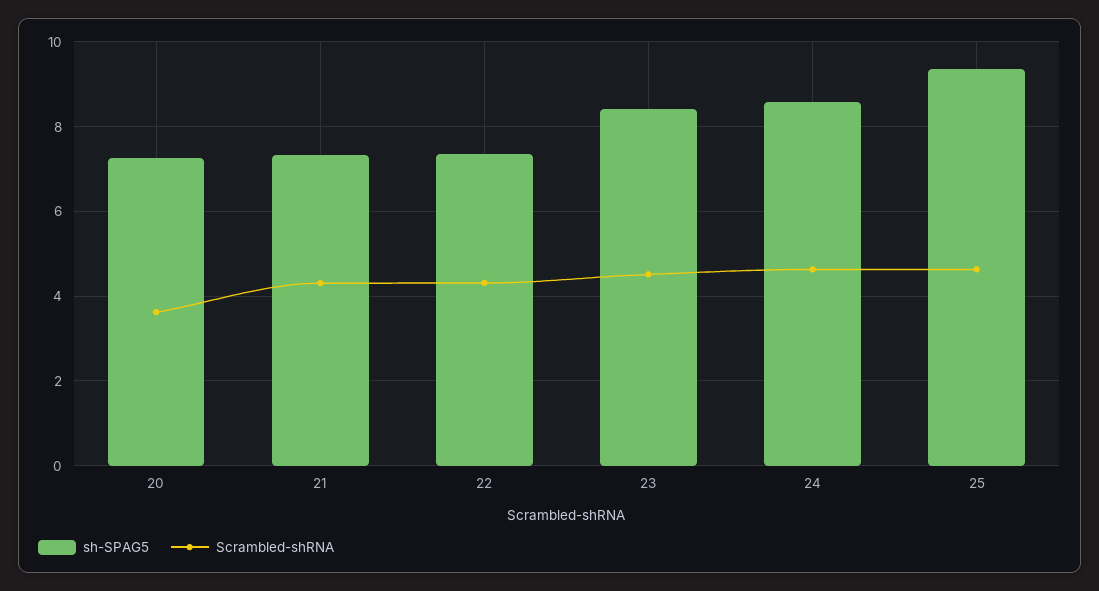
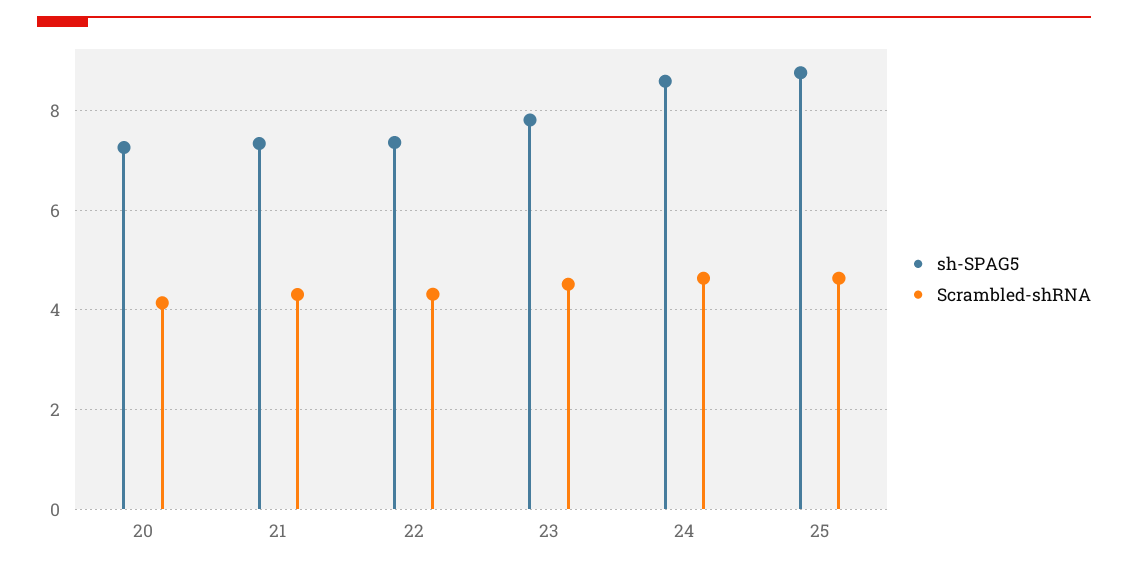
  {
    "sh-SPAG5": {
      "20": 7.2,
      "21": 7.4,
      "22": 7.4,
-     "23": 8.4,
+     "23": 7.8,
      "24": 8.6,
-     "25": 9.4
+     "25": 8.8
    },
    "Scrambled-shRNA": {
-     "20": 3.6,
+     "20": 4.2,
      "21": 4.4,
      "22": 4.4,
      "23": 4.6,
      "24": 4.6,
      "25": 4.6
    }
  }

